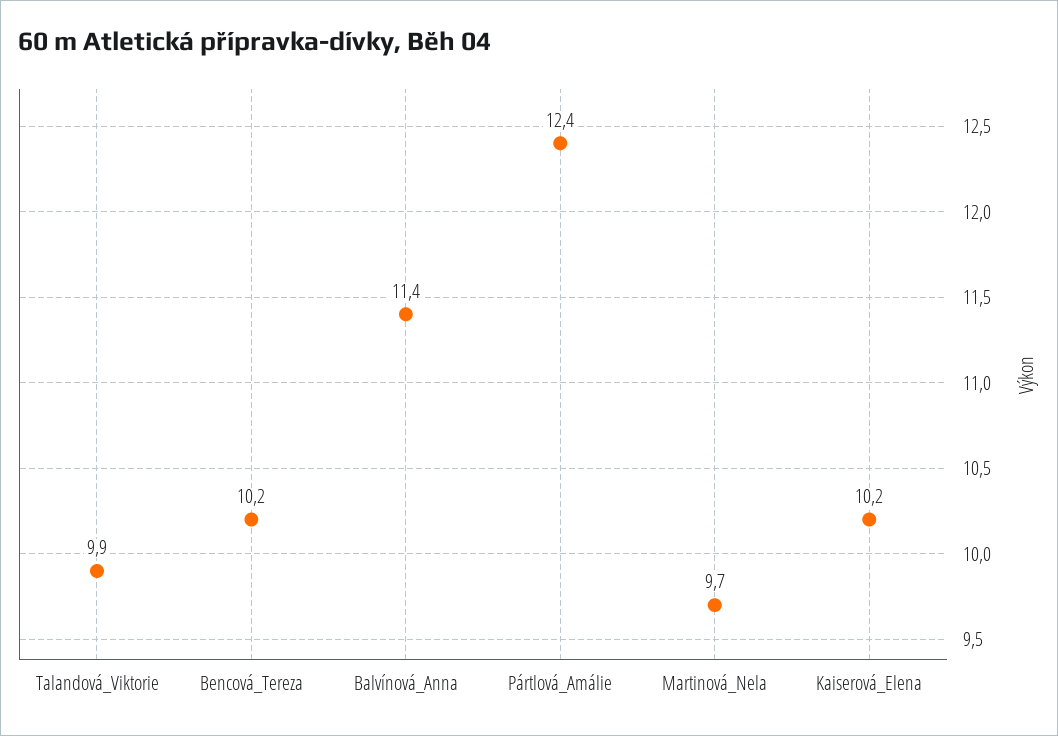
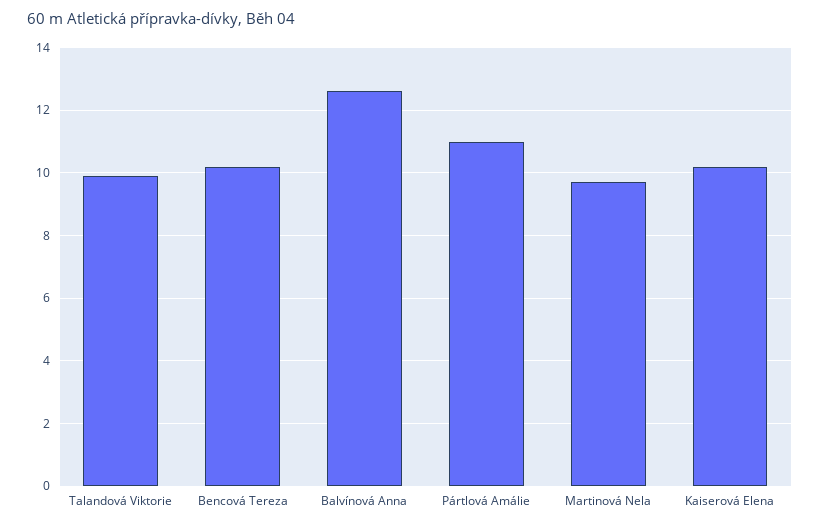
  {
    "Talandová_Viktorie": 9.9,
    "Bencová_Tereza": 10.2,
-   "Balvínová_Anna": 11.4,
+   "Balvínová_Anna": 12.5,
-   "Pártlová_Amálie": 12.4,
+   "Pártlová_Amálie": 11,
    "Martinová_Nela": 9.7,
    "Kaiserová_Elena": 10.2
  }

